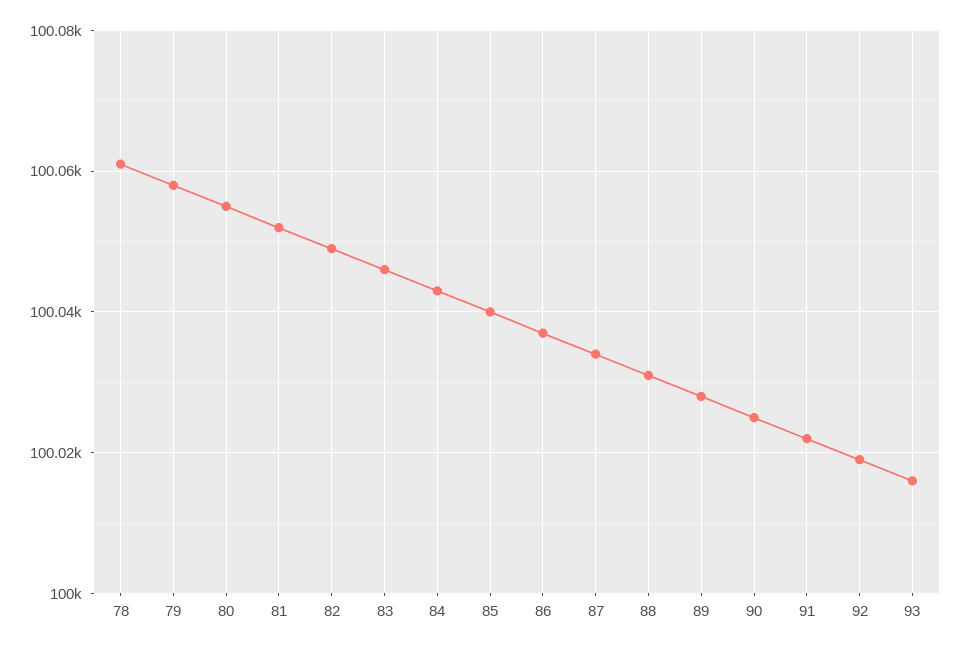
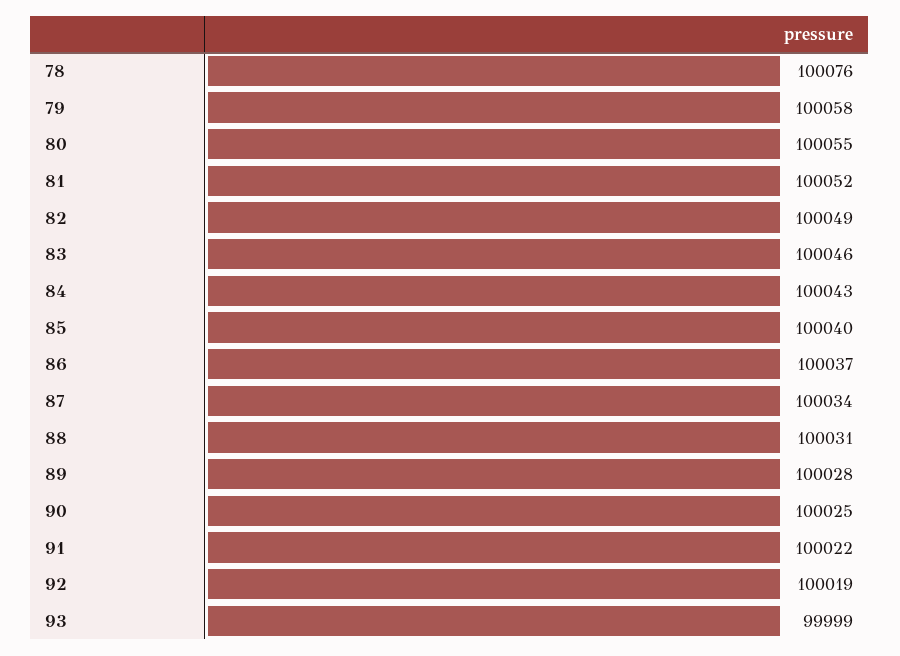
  {
-   "78": 100060,
+   "78": 100076,
    "79": 100058,
    "80": 100055,
    "81": 100052,
    "82": 100049,
    "83": 100046,
    "84": 100043,
    "85": 100040,
    "86": 100037,
    "87": 100034,
    "88": 100031,
    "89": 100028,
    "90": 100025,
    "91": 100022,
    "92": 100019,
-   "93": 100015
+   "93": 99999
  }

